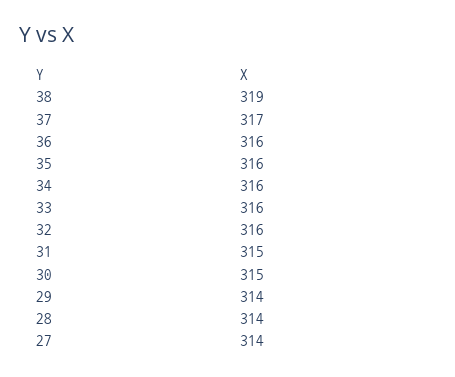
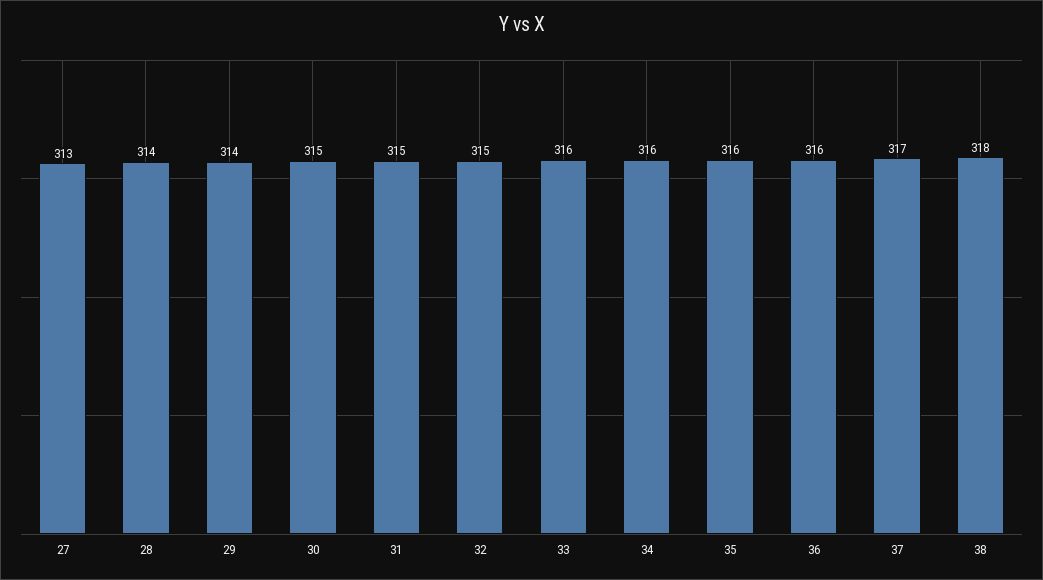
  {
-   "38": 319,
+   "38": 318,
    "37": 317,
    "36": 316,
    "35": 316,
    "34": 316,
    "33": 316,
-   "32": 316,
+   "32": 315,
    "31": 315,
    "30": 315,
    "29": 314,
    "28": 314,
-   "27": 314
+   "27": 313
  }

